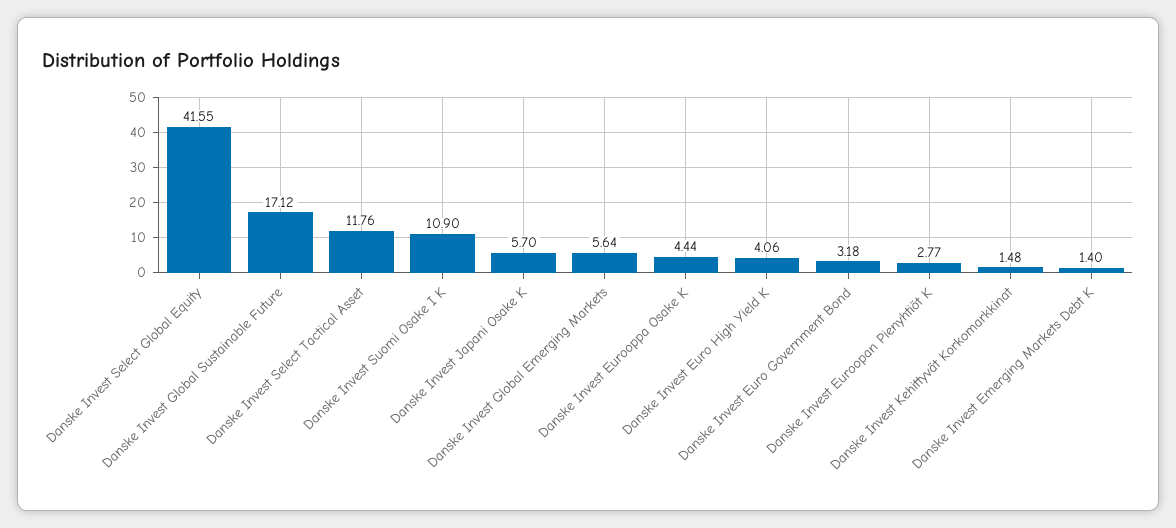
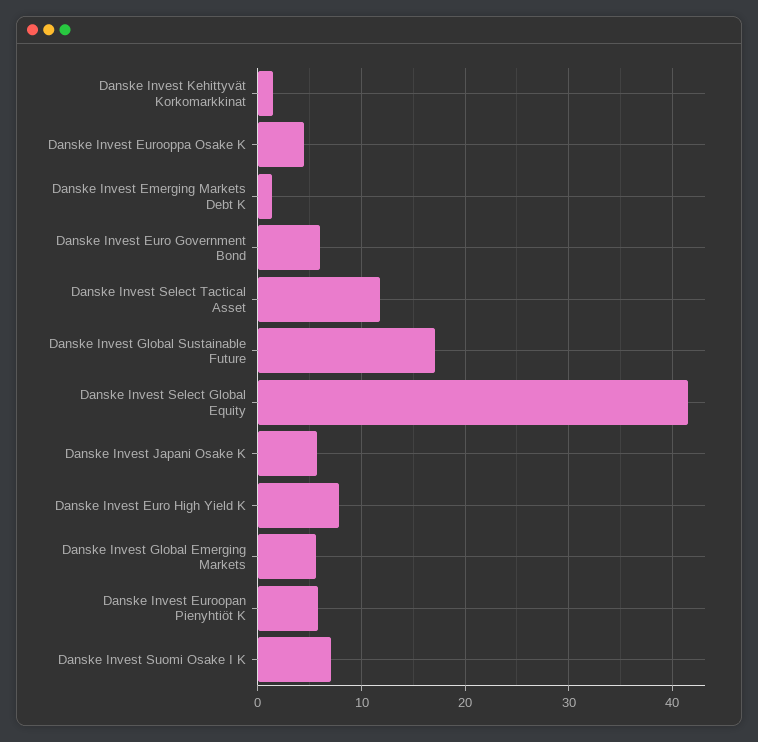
  {
    "Danske Invest Select Global Equity": 41.55,
    "Danske Invest Global Sustainable Future": 17.12,
    "Danske Invest Select Tactical Asset": 11.76,
-   "Danske Invest Suomi Osake I K": 10.9,
+   "Danske Invest Suomi Osake I K": 7,
    "Danske Invest Japani Osake K": 5.7,
    "Danske Invest Global Emerging Markets": 5.64,
    "Danske Invest Eurooppa Osake K": 4.44,
-   "Danske Invest Euro High Yield K": 4.06,
+   "Danske Invest Euro High Yield K": 8,
-   "Danske Invest Euro Government Bond": 3.18,
+   "Danske Invest Euro Government Bond": 6,
-   "Danske Invest Euroopan Pienyhtiöt K": 2.77,
+   "Danske Invest Euroopan Pienyhtiöt K": 6,
    "Danske Invest Kehittyvät Korkomarkkinat": 1.48,
    "Danske Invest Emerging Markets Debt K": 1.4
  }

